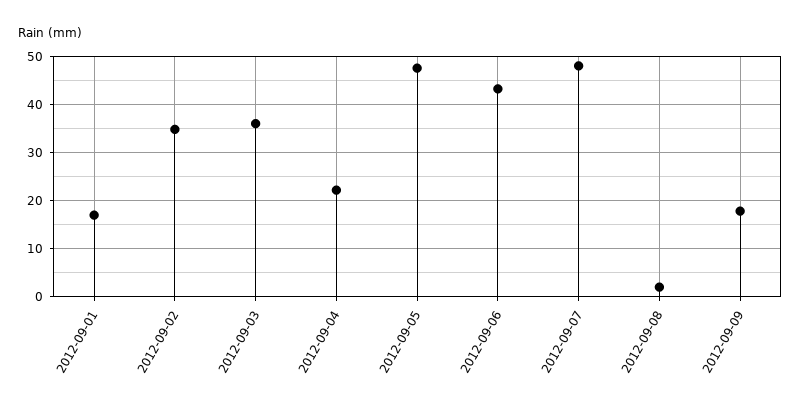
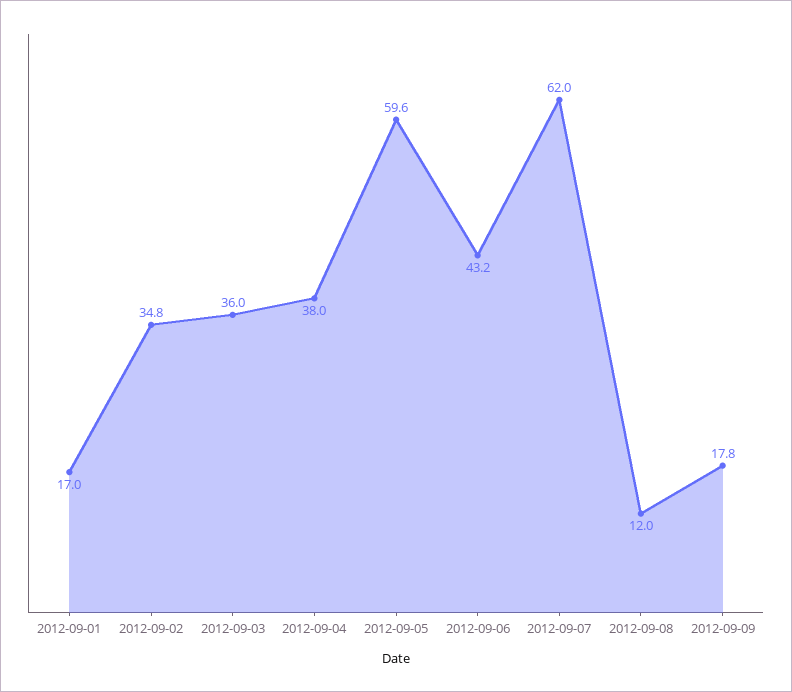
  {
    "2012-09-01": 17,
    "2012-09-02": 34.8,
    "2012-09-03": 36,
-   "2012-09-04": 22,
+   "2012-09-04": 38,
-   "2012-09-05": 48,
+   "2012-09-05": 59.6,
    "2012-09-06": 43.2,
-   "2012-09-07": 48,
+   "2012-09-07": 62,
-   "2012-09-08": 2,
+   "2012-09-08": 12,
    "2012-09-09": 17.8
  }

